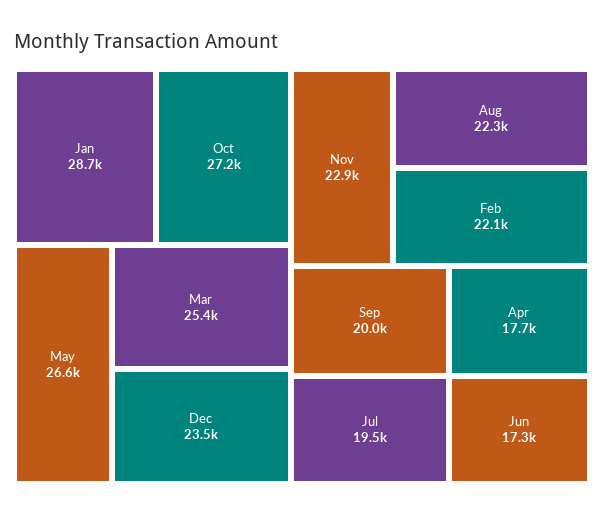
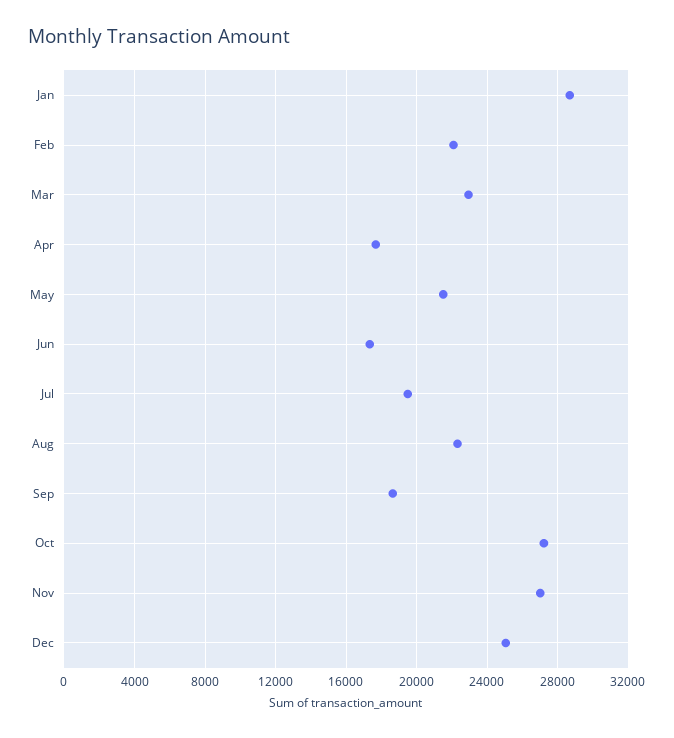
  {
    "Jan": 28700,
    "Oct": 27200,
-   "May": 26600,
+   "May": 21500,
-   "Mar": 25400,
+   "Mar": 23000,
-   "Dec": 23500,
+   "Dec": 25000,
-   "Nov": 22900,
+   "Nov": 27000,
    "Aug": 22300,
    "Feb": 22100,
-   "Sep": 20000,
+   "Sep": 18500,
    "Jul": 19500,
    "Apr": 17700,
    "Jun": 17300
  }

